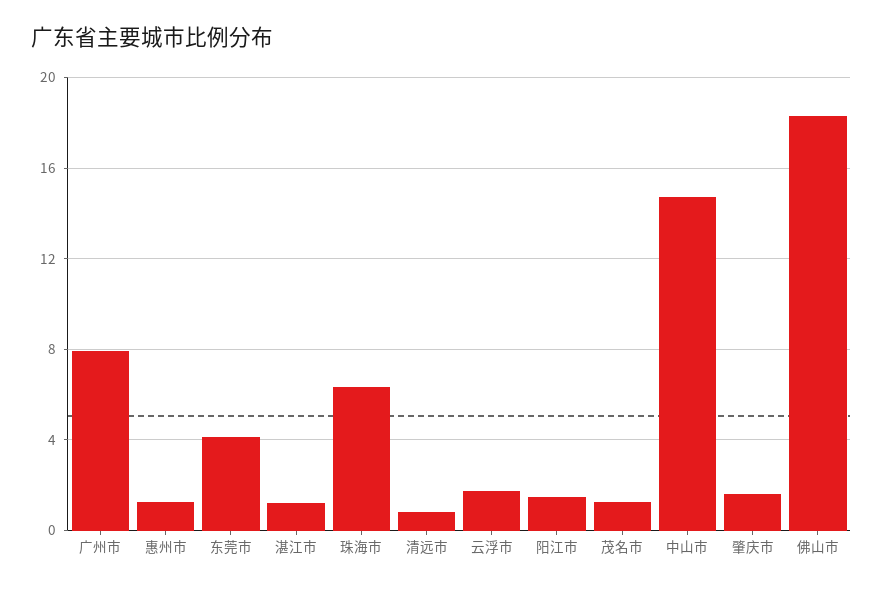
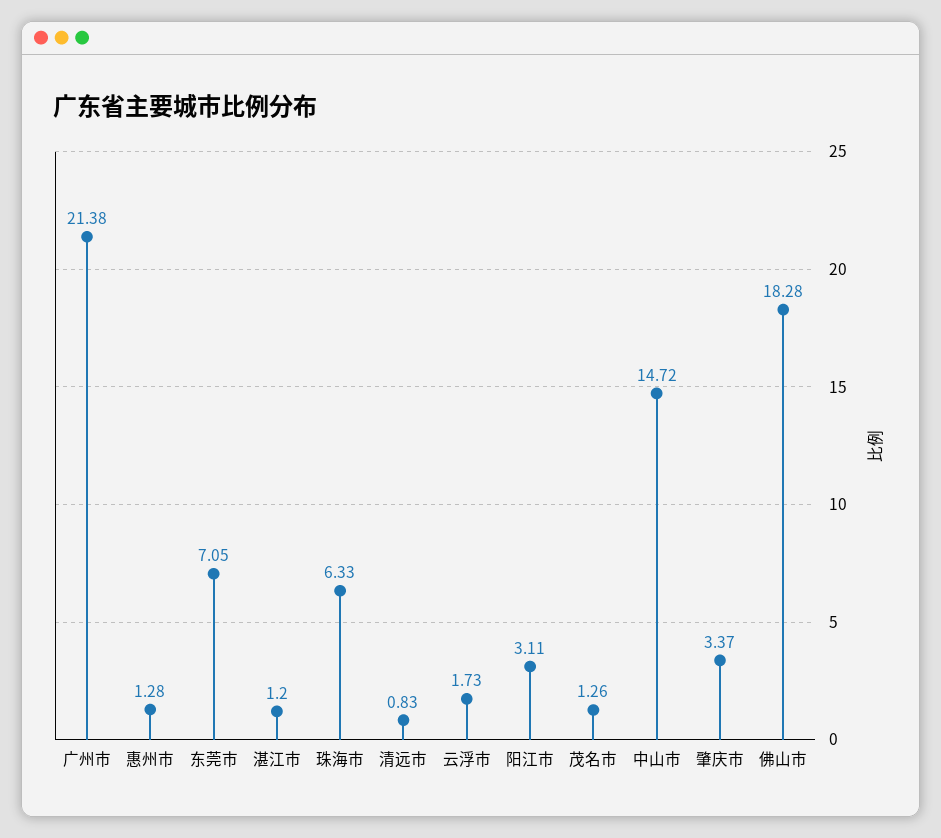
  {
-   "广州市": 8,
+   "广州市": 21.38,
    "惠州市": 1.28,
-   "东莞市": 4,
+   "东莞市": 7.05,
    "湛江市": 1.2,
    "珠海市": 6.33,
    "清远市": 0.83,
    "云浮市": 1.73,
-   "阳江市": 1.5,
+   "阳江市": 3.11,
    "茂名市": 1.26,
    "中山市": 14.72,
-   "肇庆市": 1.5,
+   "肇庆市": 3.37,
    "佛山市": 18.28
  }

